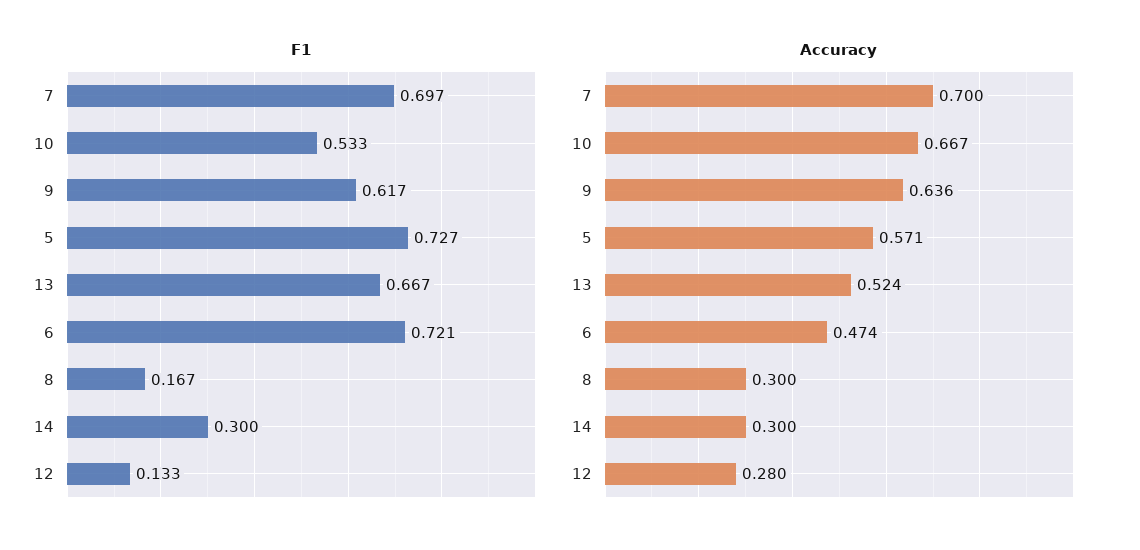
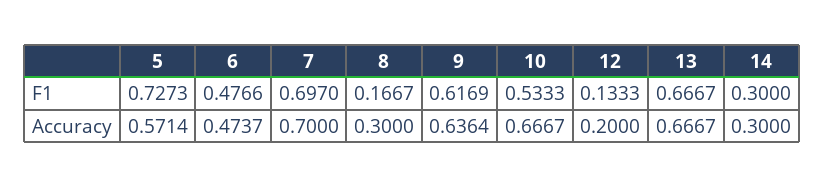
  {
    "F1": {
      "7": 0.697,
      "10": 0.5333,
      "9": 0.6169,
      "5": 0.7273,
      "13": 0.6667,
-     "6": 0.721,
+     "6": 0.4766,
      "8": 0.1667,
      "14": 0.3,
      "12": 0.1333
    },
    "Accuracy": {
      "7": 0.7,
      "10": 0.6667,
      "9": 0.6364,
      "5": 0.5714,
-     "13": 0.524,
+     "13": 0.6667,
      "6": 0.4737,
      "8": 0.3,
      "14": 0.3,
-     "12": 0.28
+     "12": 0.2
    }
  }

